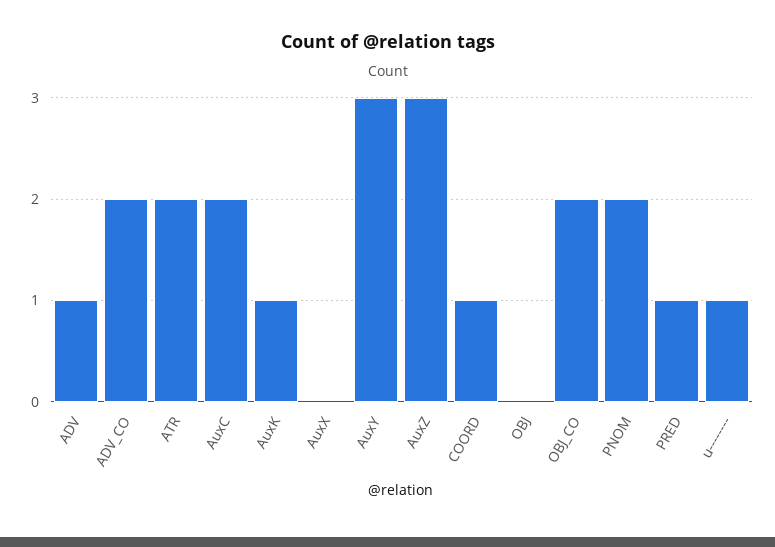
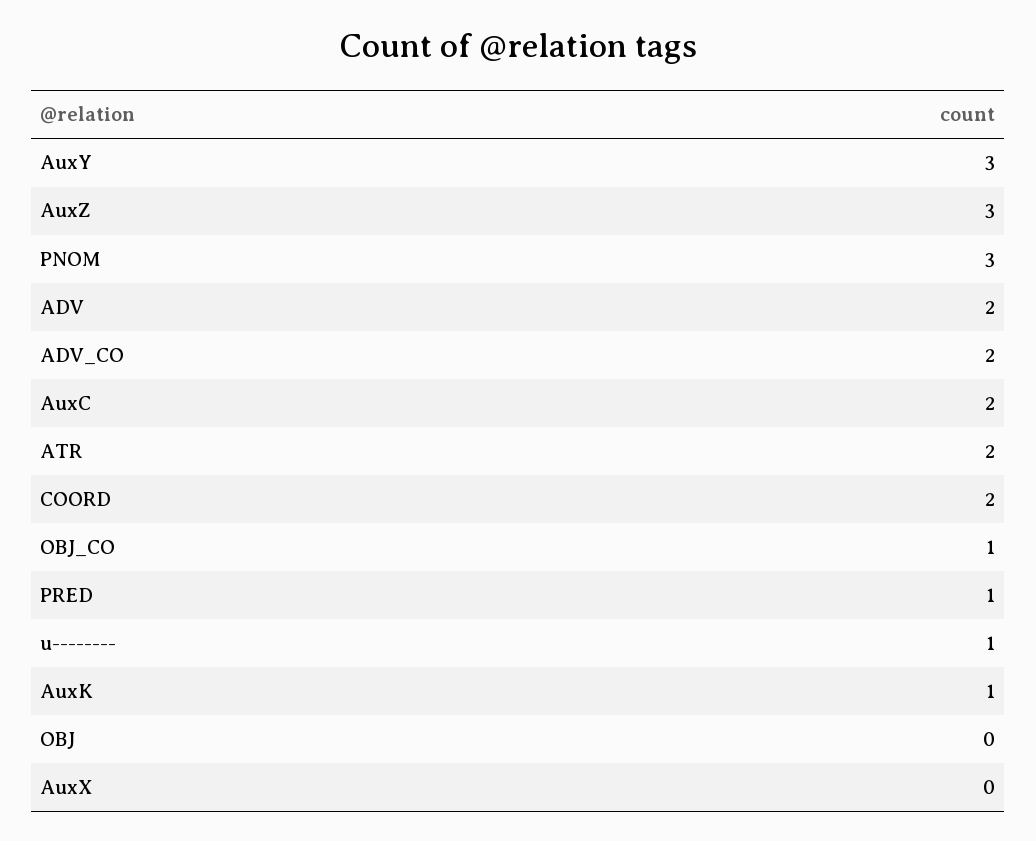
  {
-   "ADV": 1,
+   "ADV": 2,
    "ADV_CO": 2,
    "ATR": 2,
    "AuxC": 2,
    "AuxK": 1,
    "AuxX": 0,
    "AuxY": 3,
    "AuxZ": 3,
-   "COORD": 1,
+   "COORD": 2,
    "OBJ": 0,
-   "OBJ_CO": 2,
+   "OBJ_CO": 1,
-   "PNOM": 2,
+   "PNOM": 3,
    "PRED": 1,
    "u--------": 1
  }

